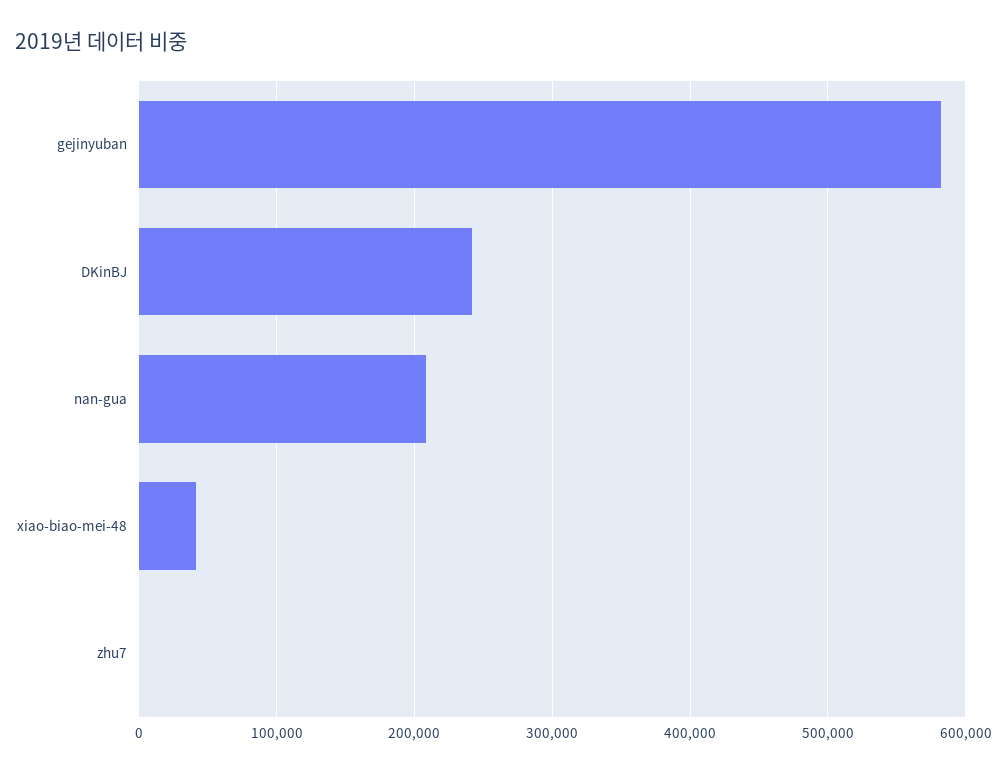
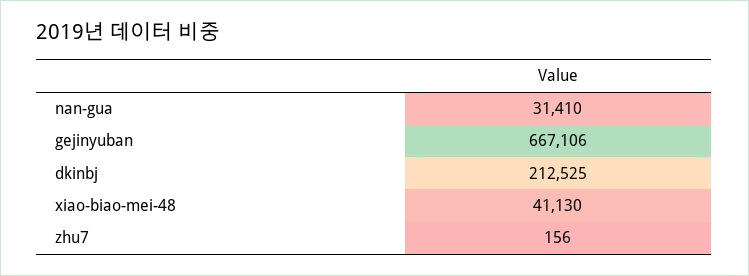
  {
-   "gejinyuban": 580000,
+   "gejinyuban": 667106,
-   "DKinBJ": 240000,
+   "DKinBJ": 212525,
-   "nan-gua": 210000,
+   "nan-gua": 31410,
    "xiao-biao-mei-48": 41130,
    "zhu7": 156
  }

